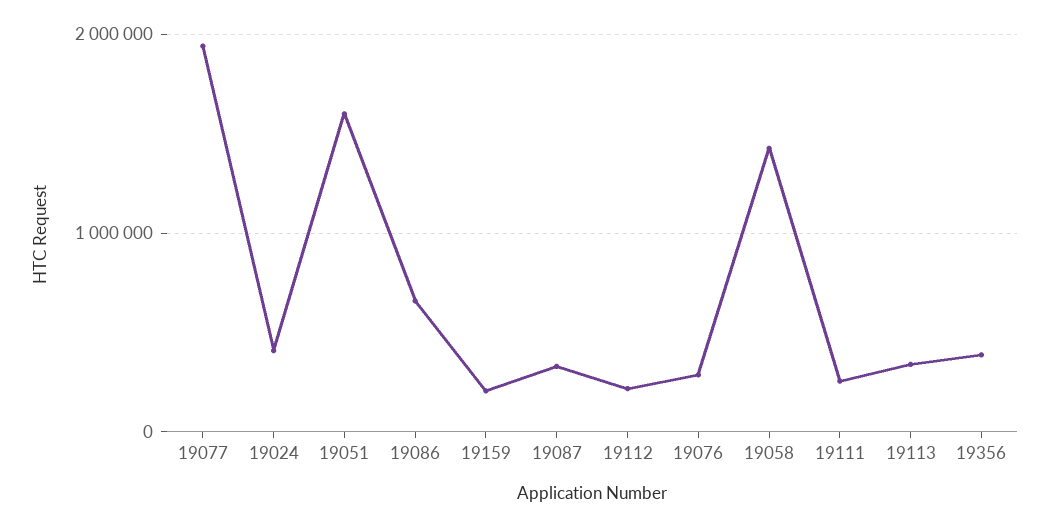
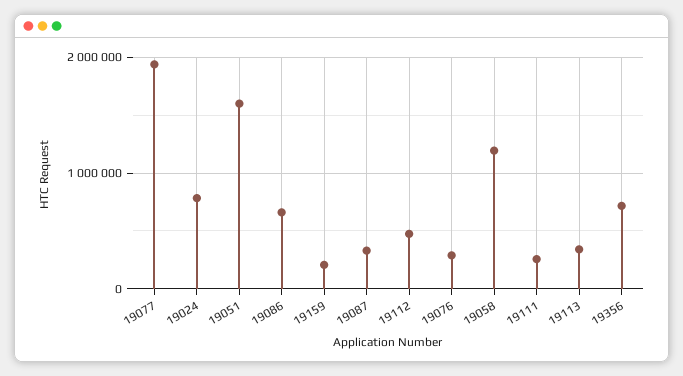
  {
    "19077": 1900000,
-   "19024": 400000,
+   "19024": 800000,
    "19051": 1600000,
    "19086": 700000,
    "19159": 200000,
    "19087": 300000,
-   "19112": 200000,
+   "19112": 500000,
    "19076": 300000,
-   "19058": 1400000,
+   "19058": 1200000,
    "19111": 300000,
    "19113": 300000,
-   "19356": 400000
+   "19356": 700000
  }

